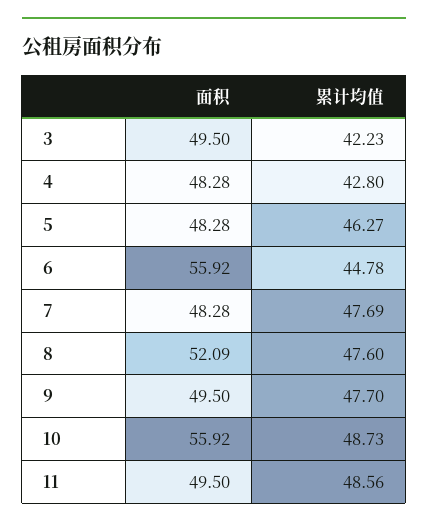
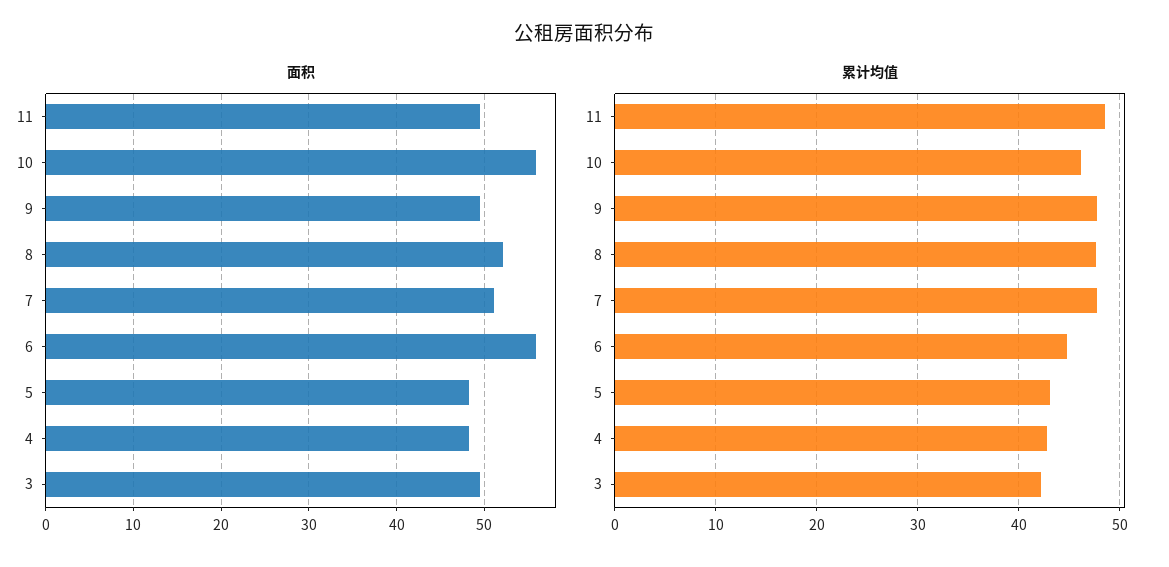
  {
    "面积": {
      "3": 49.5,
      "4": 48.28,
      "5": 48.28,
      "6": 55.92,
-     "7": 48.28,
+     "7": 51,
      "8": 52.09,
      "9": 49.5,
      "10": 55.92,
      "11": 49.5
    },
    "累计均值": {
      "3": 42.23,
      "4": 42.8,
-     "5": 46.27,
+     "5": 43,
      "6": 44.78,
      "7": 47.69,
      "8": 47.6,
      "9": 47.7,
-     "10": 48.73,
+     "10": 46,
      "11": 48.56
    }
  }

